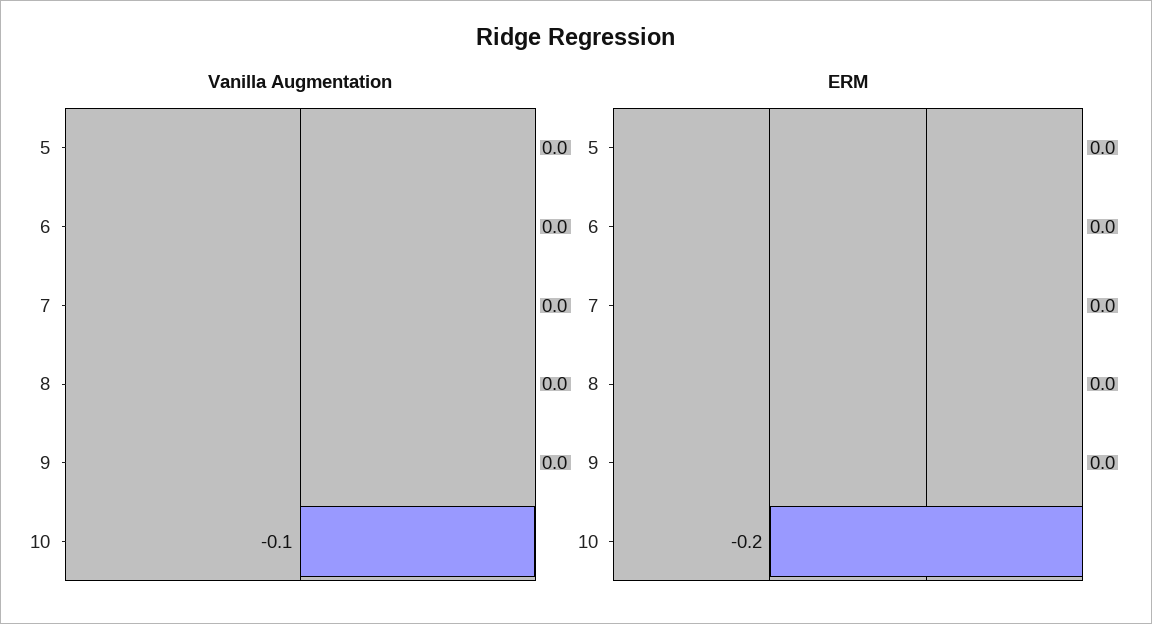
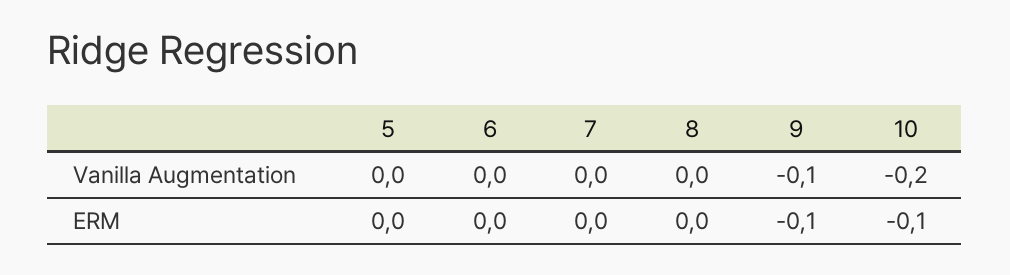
  {
    "Vanilla Augmentation": {
      "5": 0,
      "6": 0,
      "7": 0,
      "8": 0,
-     "9": 0,
+     "9": -0.1,
-     "10": -0.1
+     "10": -0.2
    },
    "ERM": {
      "5": 0,
      "6": 0,
      "7": 0,
      "8": 0,
-     "9": 0,
+     "9": -0.1,
-     "10": -0.2
+     "10": -0.1
    }
  }

